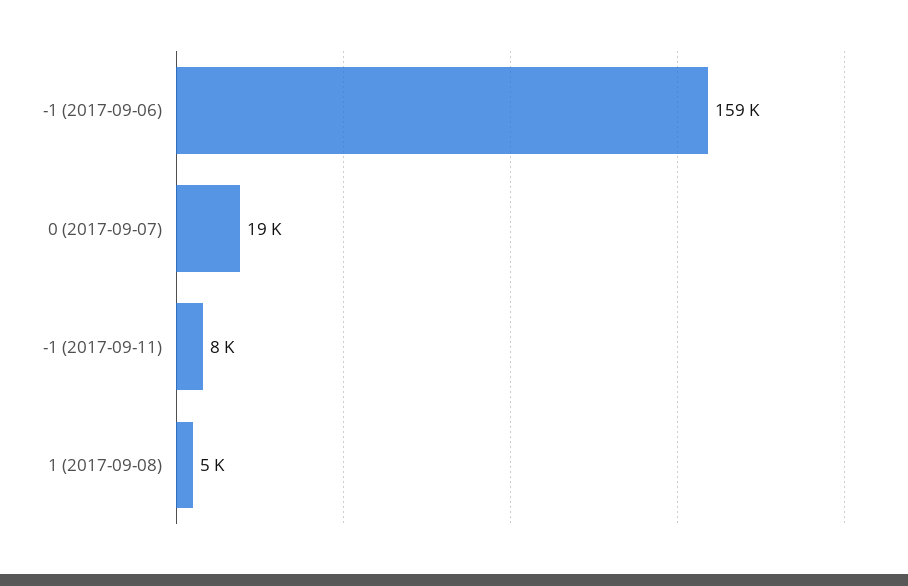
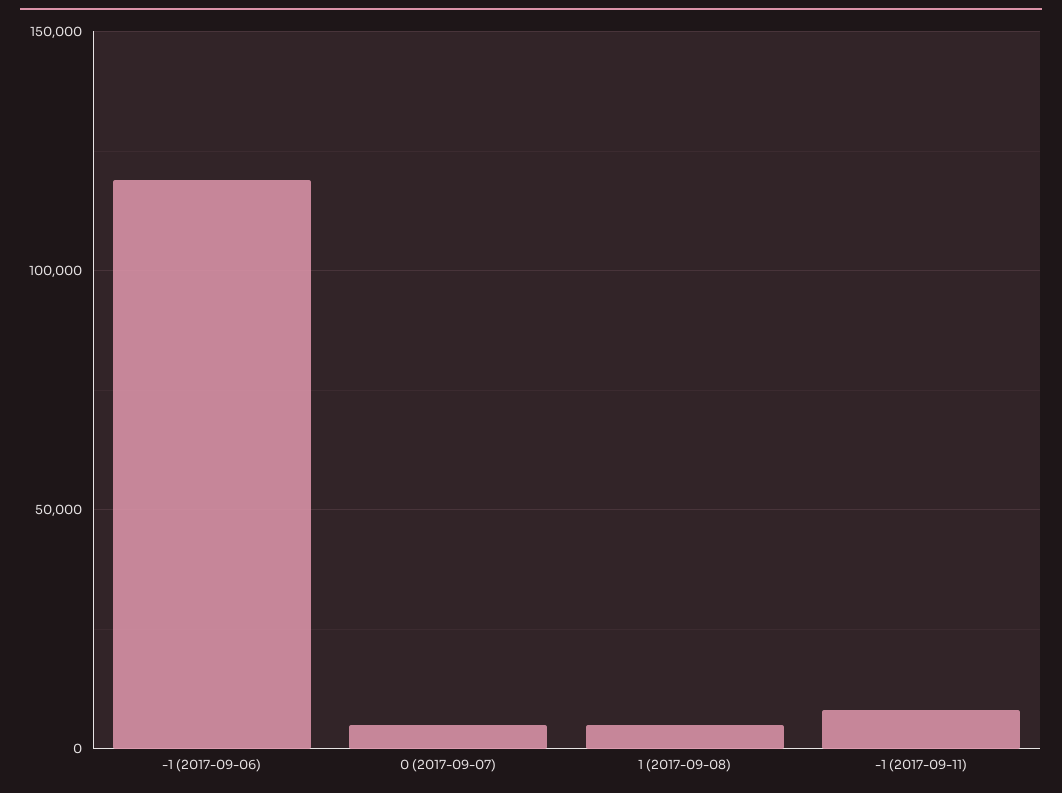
  {
-   "-1 (2017-09-06)": 159000,
+   "-1 (2017-09-06)": 120000,
-   "0 (2017-09-07)": 19000,
+   "0 (2017-09-07)": 5000,
    "-1 (2017-09-11)": 8000,
    "1 (2017-09-08)": 5000
  }

